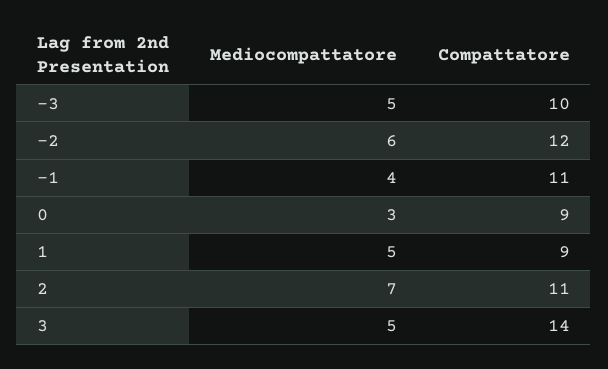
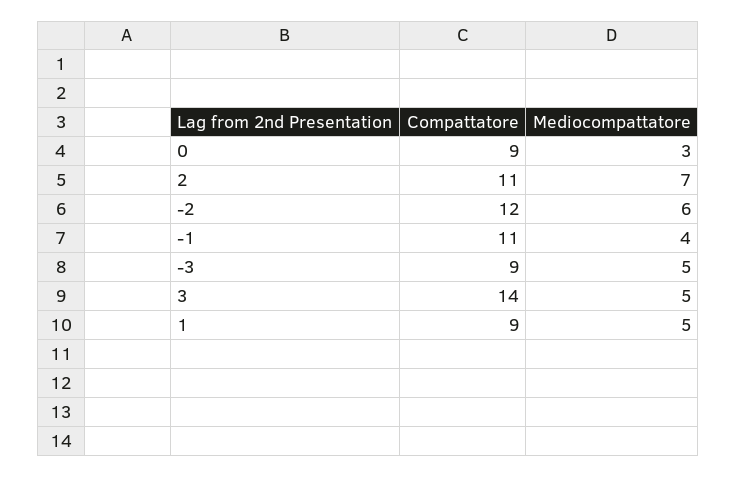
  {
    "Mediocompattatore": {
      "-3": 5,
      "-2": 6,
      "-1": 4,
      "0": 3,
      "1": 5,
      "2": 7,
      "3": 5
    },
    "Compattatore": {
-     "-3": 10,
+     "-3": 9,
      "-2": 12,
      "-1": 11,
      "0": 9,
      "1": 9,
      "2": 11,
      "3": 14
    }
  }

